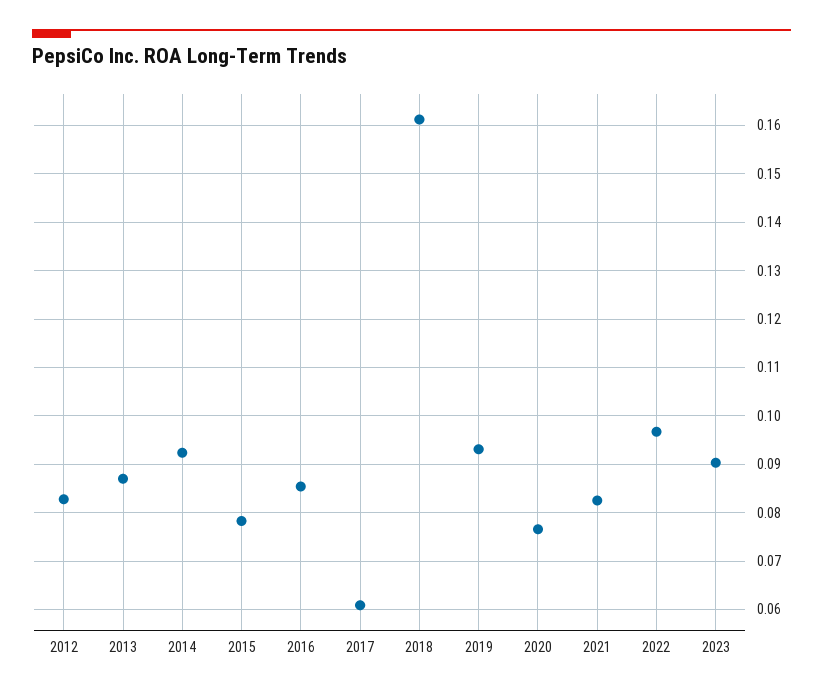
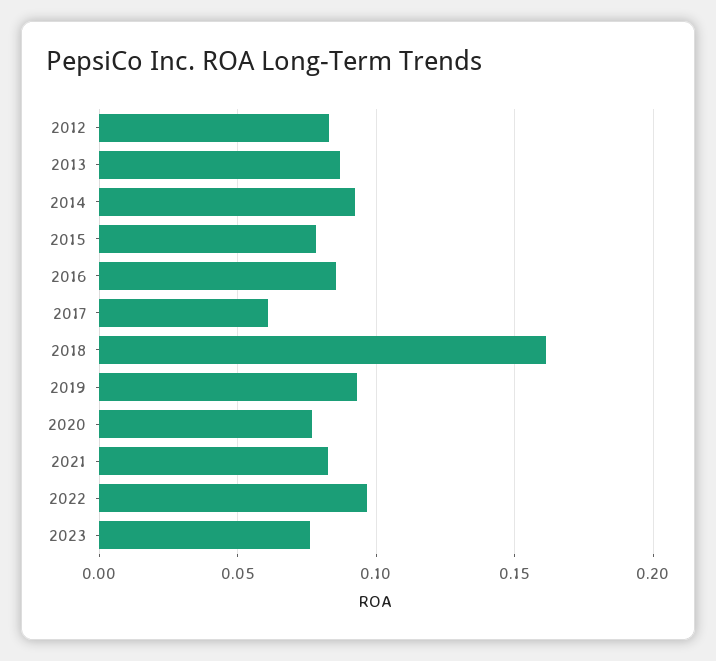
  {
    "2012": 0.082,
    "2013": 0.088,
    "2014": 0.092,
    "2015": 0.078,
    "2016": 0.086,
    "2017": 0.06,
    "2018": 0.162,
    "2019": 0.094,
    "2020": 0.076,
    "2021": 0.082,
    "2022": 0.096,
-   "2023": 0.09
+   "2023": 0.075
  }

